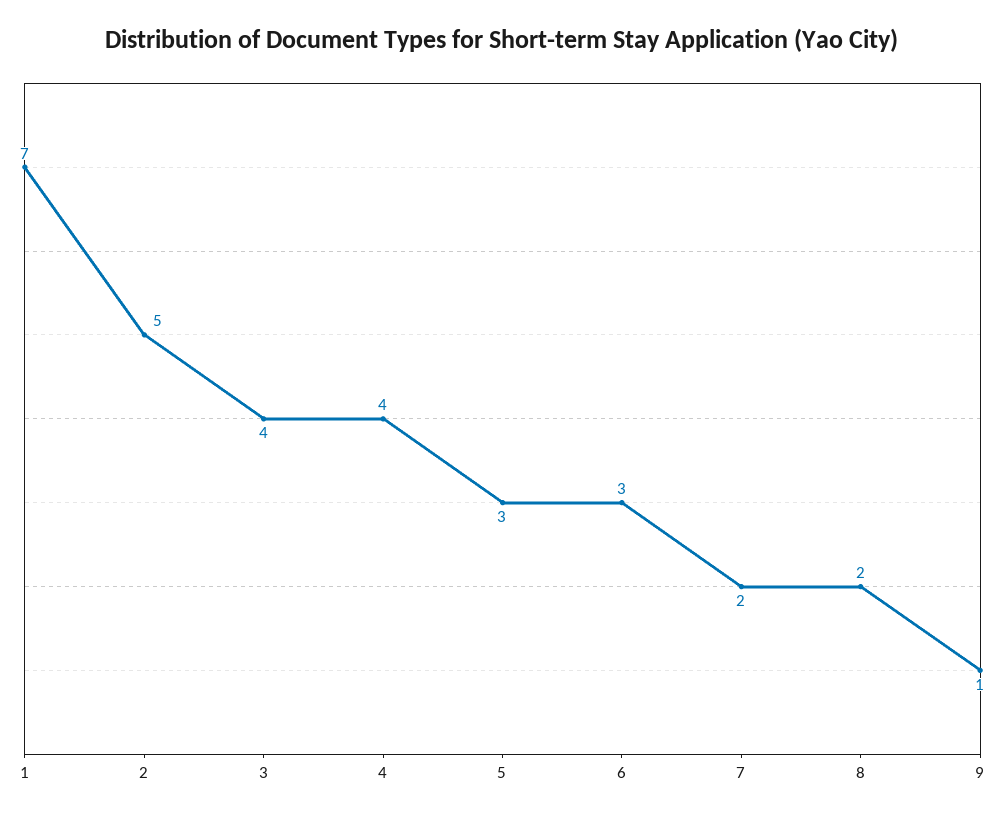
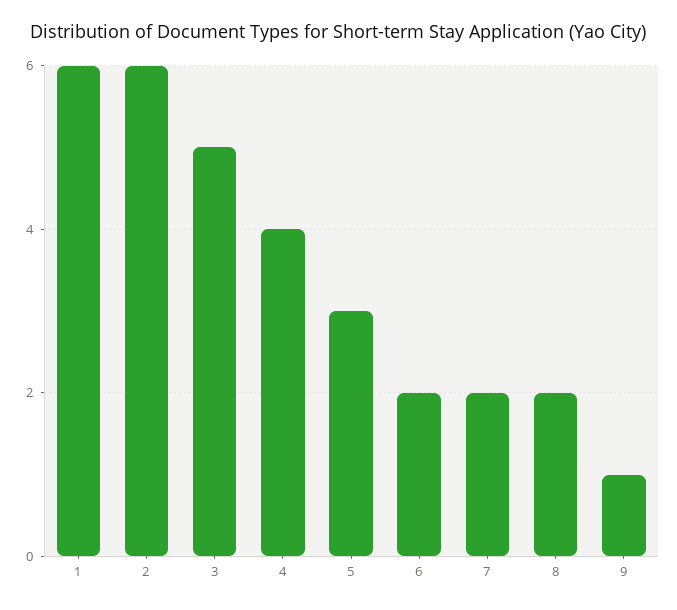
  {
-   "1": 7,
+   "1": 6,
-   "2": 5,
+   "2": 6,
-   "3": 4,
+   "3": 5,
    "4": 4,
    "5": 3,
-   "6": 3,
+   "6": 2,
    "7": 2,
    "8": 2,
    "9": 1
  }

